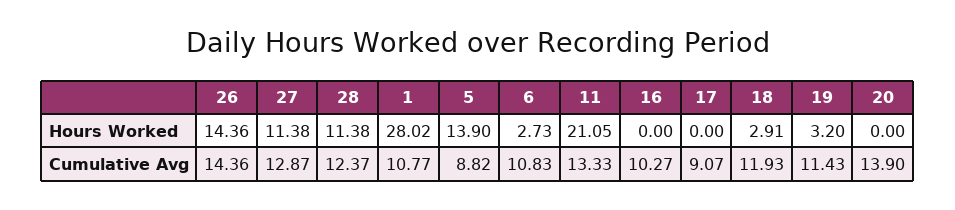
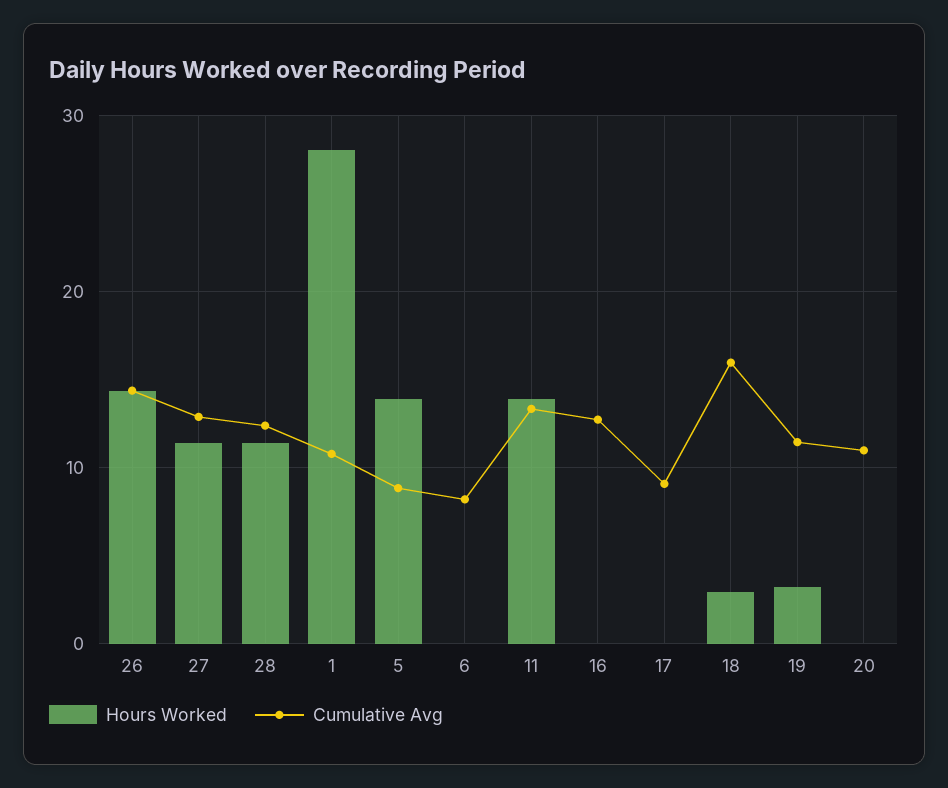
  {
    "Hours Worked": {
      "26": 14.36,
      "27": 11.38,
      "28": 11.38,
      "1": 28.02,
      "5": 13.9,
-     "6": 2.73,
+     "6": 0,
-     "11": 21.05,
+     "11": 14,
      "16": 0,
      "17": 0,
      "18": 2.91,
      "19": 3.2,
      "20": 0
    },
    "Cumulative Avg": {
      "26": 14.36,
      "27": 12.87,
      "28": 12.37,
      "1": 10.77,
      "5": 8.82,
-     "6": 10.83,
+     "6": 8,
      "11": 13.33,
-     "16": 10.27,
+     "16": 13,
      "17": 9.07,
-     "18": 11.93,
+     "18": 16,
      "19": 11.43,
-     "20": 13.9
+     "20": 11
    }
  }

